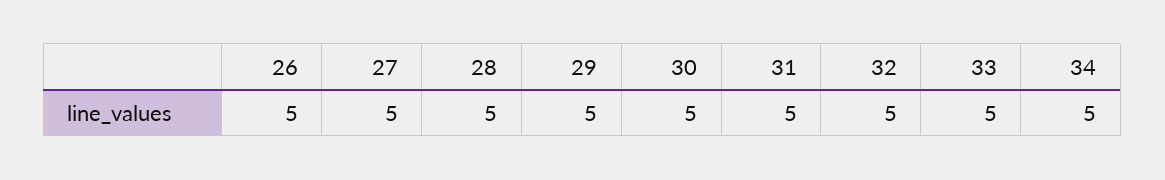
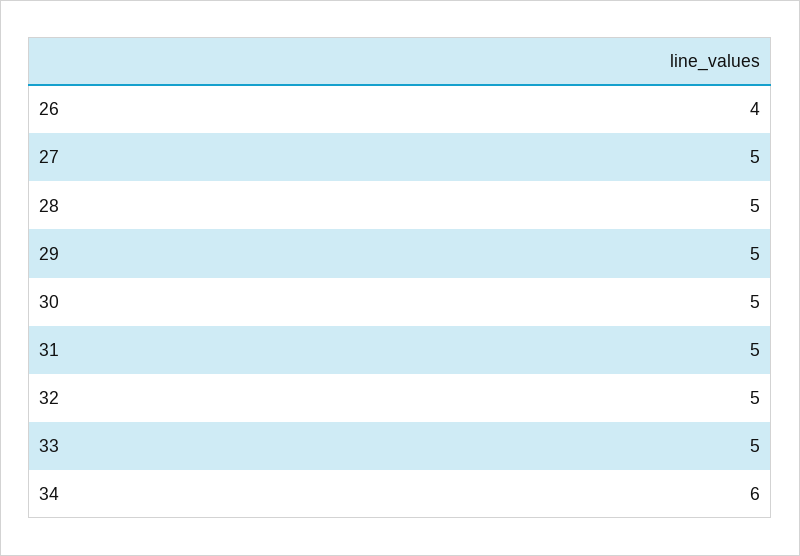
  {
-   "26": 5,
+   "26": 4,
    "27": 5,
    "28": 5,
    "29": 5,
    "30": 5,
    "31": 5,
    "32": 5,
    "33": 5,
-   "34": 5
+   "34": 6
  }

